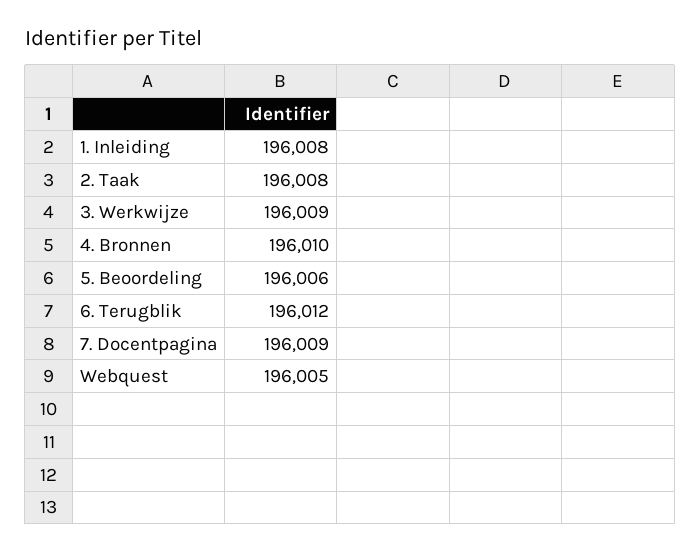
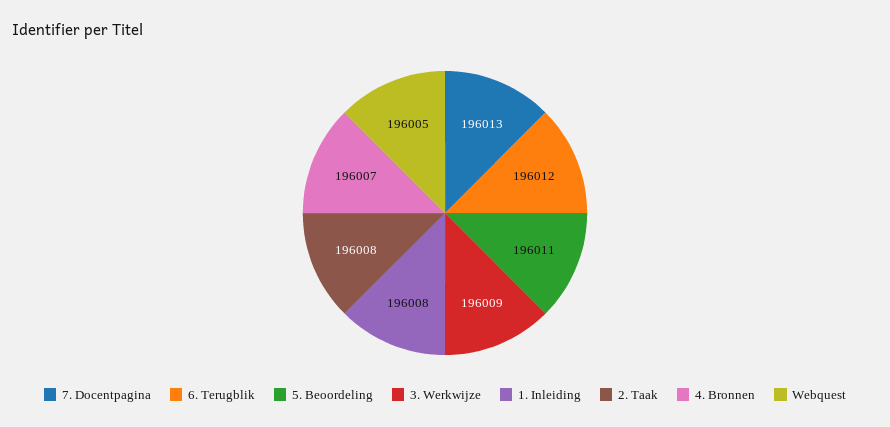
  {
    "1. Inleiding": 196008,
    "2. Taak": 196008,
    "3. Werkwijze": 196009,
-   "4. Bronnen": 196010,
+   "4. Bronnen": 196007,
-   "5. Beoordeling": 196006,
+   "5. Beoordeling": 196011,
    "6. Terugblik": 196012,
-   "7. Docentpagina": 196009,
+   "7. Docentpagina": 196013,
    "Webquest": 196005
  }

